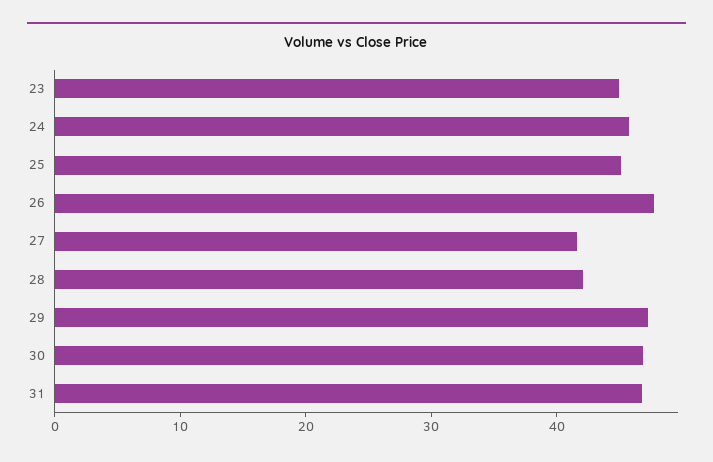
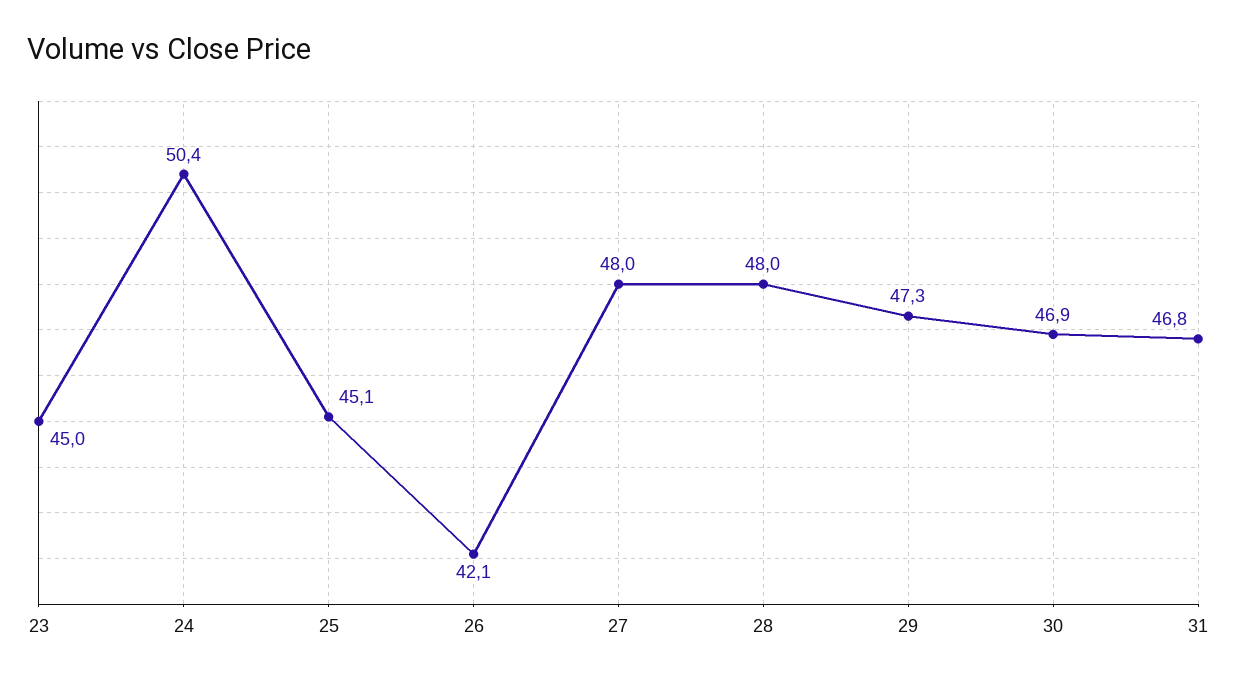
  {
    "23": 45,
-   "24": 46,
+   "24": 50.4,
    "25": 45.1,
-   "26": 48,
+   "26": 42.1,
-   "27": 42,
+   "27": 48,
-   "28": 42,
+   "28": 48,
    "29": 47.3,
    "30": 46.9,
    "31": 46.8
  }

